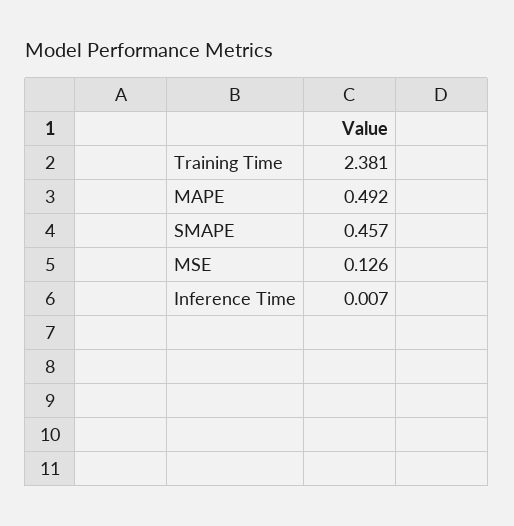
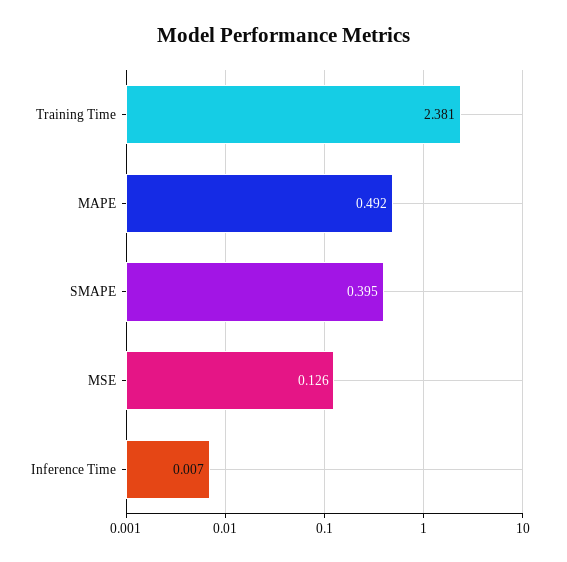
  {
    "Training Time": 2.381,
    "MAPE": 0.492,
-   "SMAPE": 0.457,
+   "SMAPE": 0.395,
    "MSE": 0.126,
    "Inference Time": 0.007
  }

